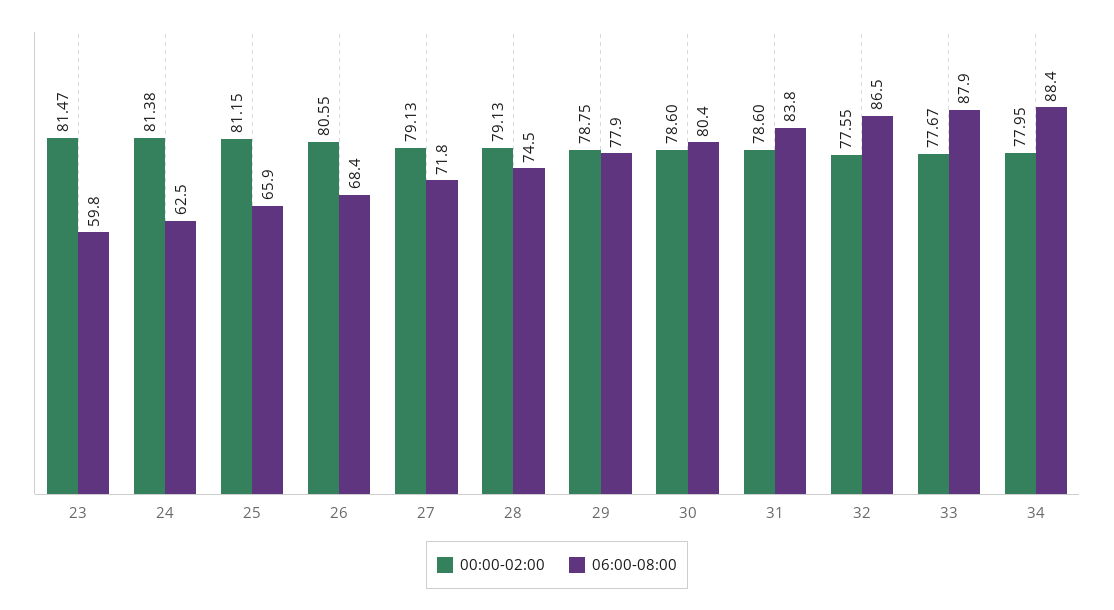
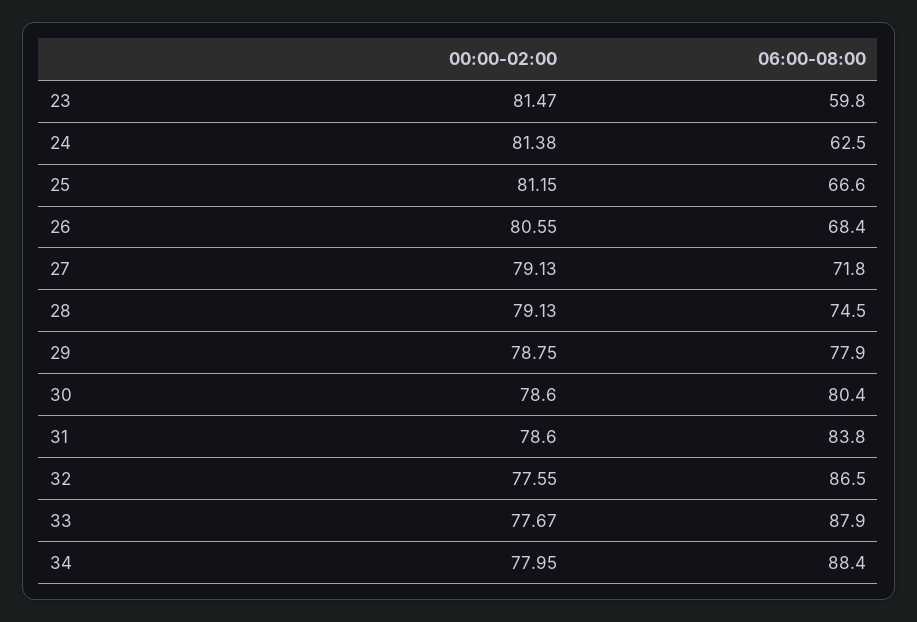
  {
    "00:00-02:00": {
      "23": 81.47,
      "24": 81.38,
      "25": 81.15,
      "26": 80.55,
      "27": 79.13,
      "28": 79.13,
      "29": 78.75,
      "30": 78.6,
      "31": 78.6,
      "32": 77.55,
      "33": 77.67,
      "34": 77.95
    },
    "06:00-08:00": {
      "23": 59.8,
      "24": 62.5,
-     "25": 65.9,
+     "25": 66.6,
      "26": 68.4,
      "27": 71.8,
      "28": 74.5,
      "29": 77.9,
      "30": 80.4,
      "31": 83.8,
      "32": 86.5,
      "33": 87.9,
      "34": 88.4
    }
  }

